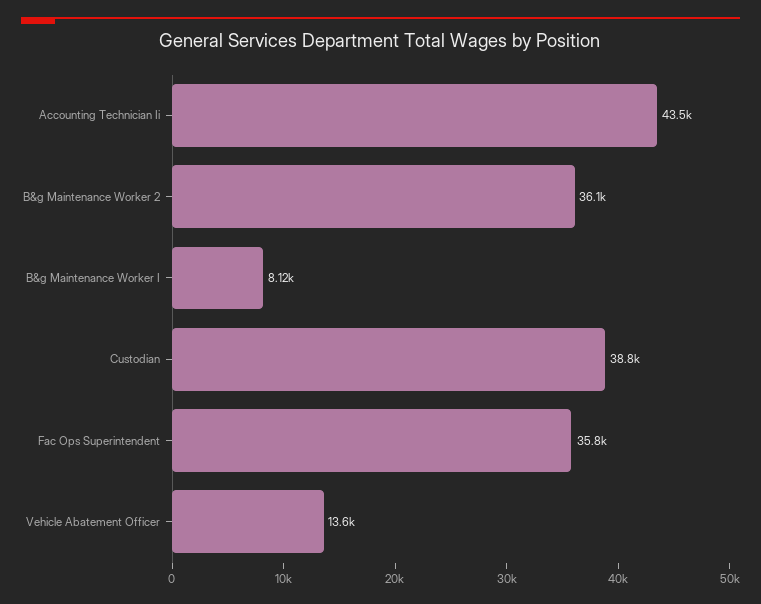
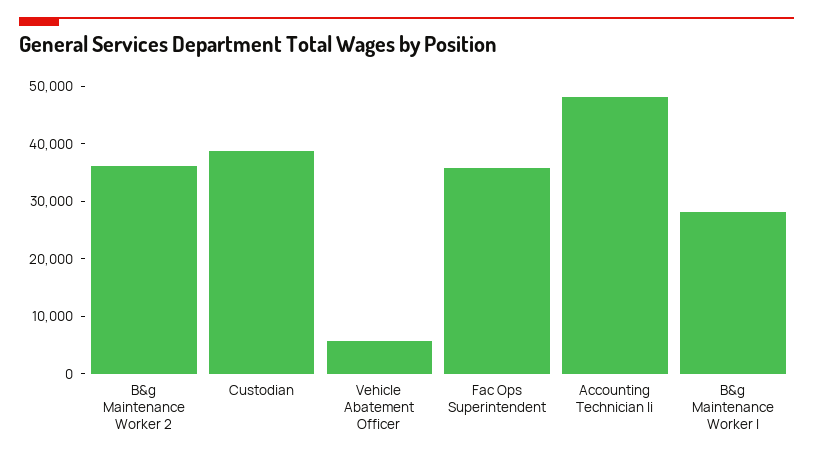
  {
-   "Accounting Technician Ii": 43500,
+   "Accounting Technician Ii": 48000,
    "B&g Maintenance Worker 2": 36100,
-   "B&g Maintenance Worker I": 8120,
+   "B&g Maintenance Worker I": 28000,
    "Custodian": 38800,
    "Fac Ops Superintendent": 35800,
-   "Vehicle Abatement Officer": 13600
+   "Vehicle Abatement Officer": 6000
  }

